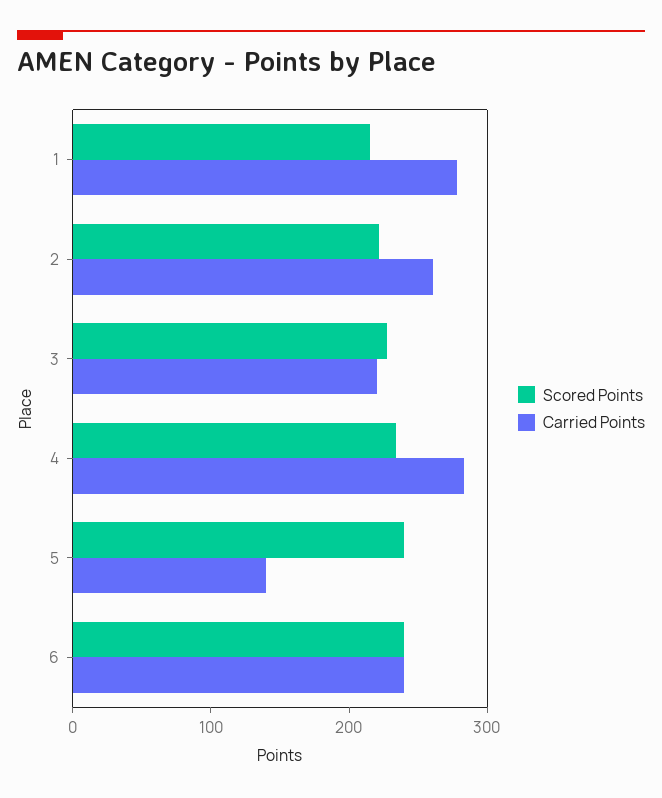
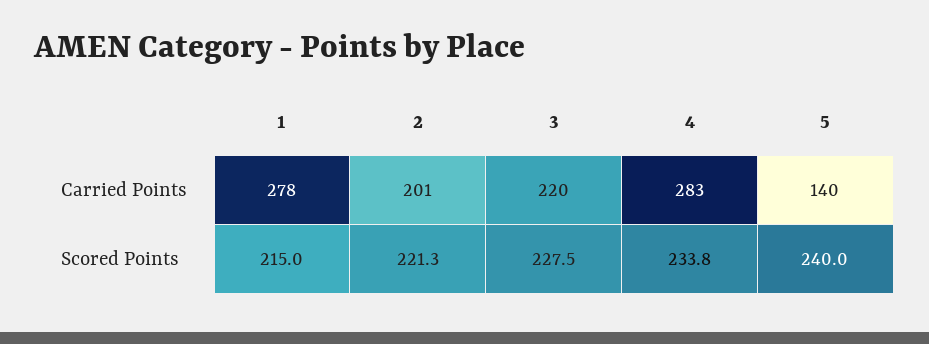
  {
    "Scored Points": {
      "1": 215,
      "2": 221.3,
      "3": 227.5,
      "4": 233.8,
-     "5": 240,
+     "5": 240
-     "6": 240
    },
    "Carried Points": {
      "1": 278,
-     "2": 260,
+     "2": 201,
      "3": 220,
      "4": 283,
-     "5": 140,
+     "5": 140
-     "6": 240
    }
  }

